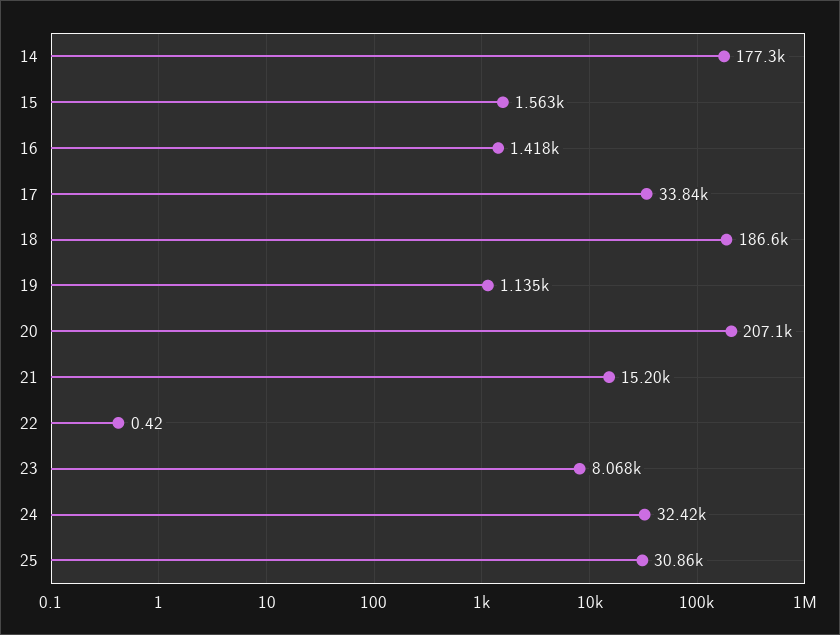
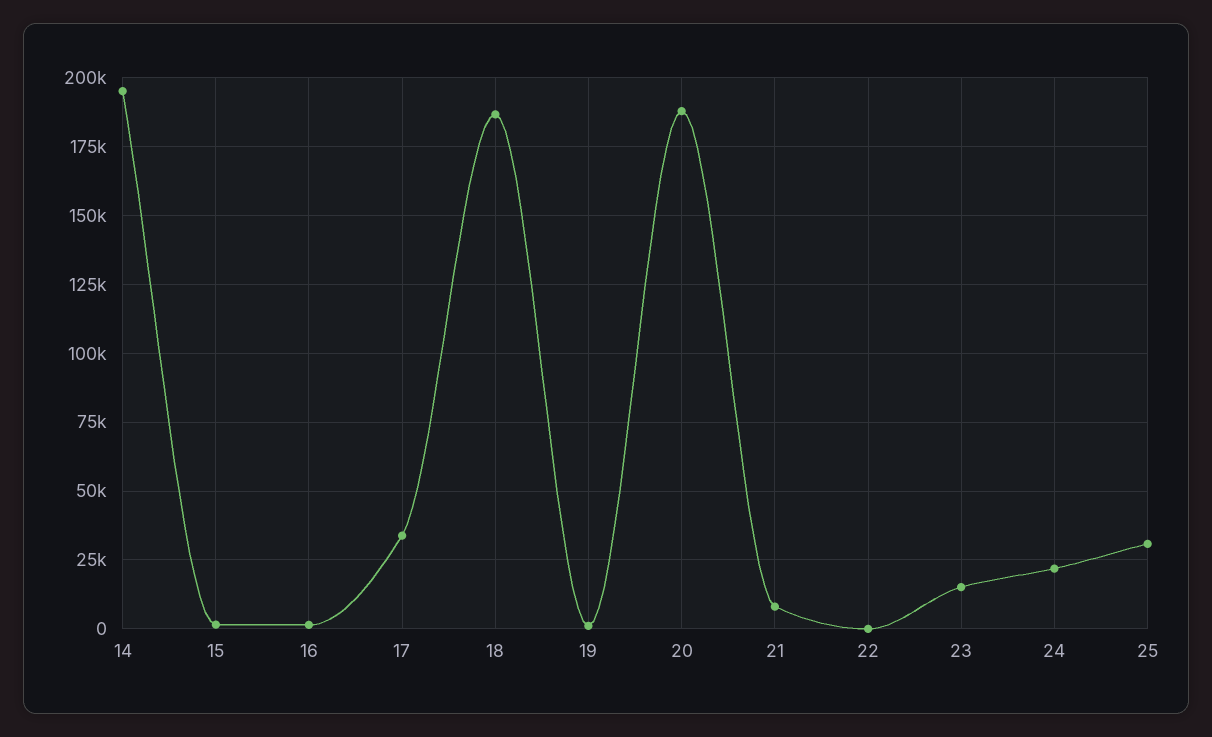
  {
-   "14": 177300,
+   "14": 195000,
    "15": 1563,
    "16": 1418,
    "17": 33840,
    "18": 186600,
    "19": 1135,
-   "20": 207100,
+   "20": 187500,
-   "21": 15200,
+   "21": 7500,
    "22": 0.42,
-   "23": 8068,
+   "23": 15000,
-   "24": 32420,
+   "24": 22500,
    "25": 30860
  }

